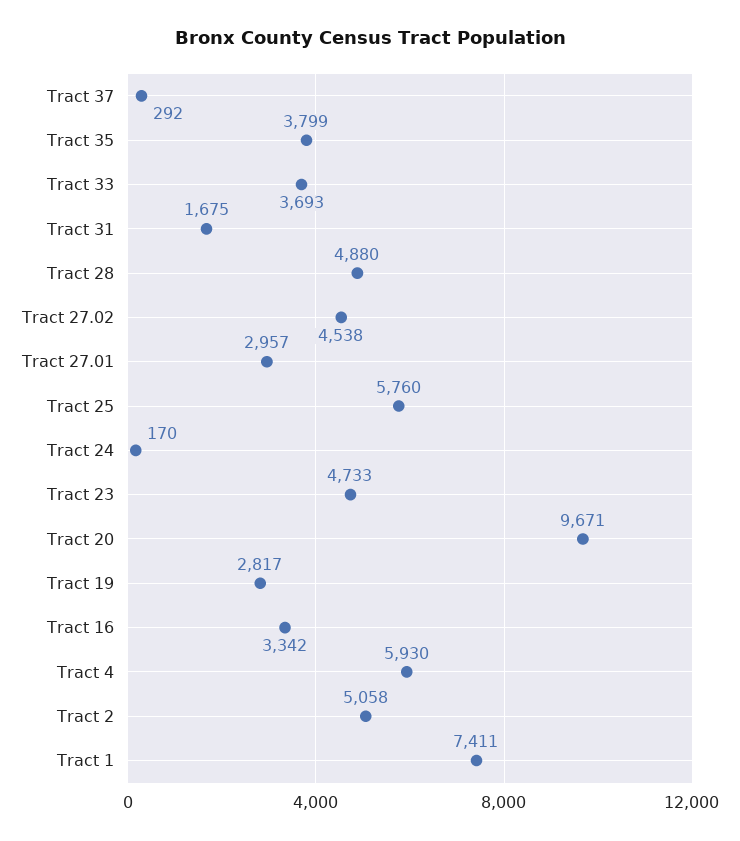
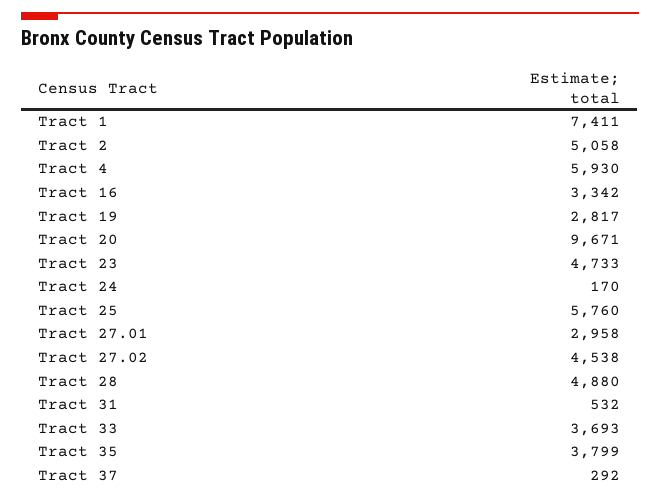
  {
    "Tract 37": 292,
    "Tract 35": 3799,
    "Tract 33": 3693,
-   "Tract 31": 1675,
+   "Tract 31": 532,
    "Tract 28": 4880,
    "Tract 27.02": 4538,
-   "Tract 27.01": 2957,
+   "Tract 27.01": 2958,
    "Tract 25": 5760,
    "Tract 24": 170,
    "Tract 23": 4733,
    "Tract 20": 9671,
    "Tract 19": 2817,
    "Tract 16": 3342,
    "Tract 4": 5930,
    "Tract 2": 5058,
    "Tract 1": 7411
  }

